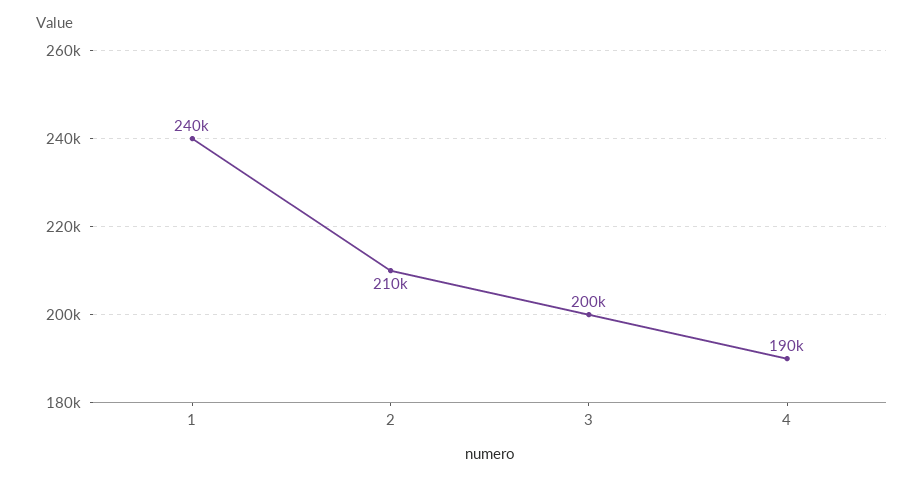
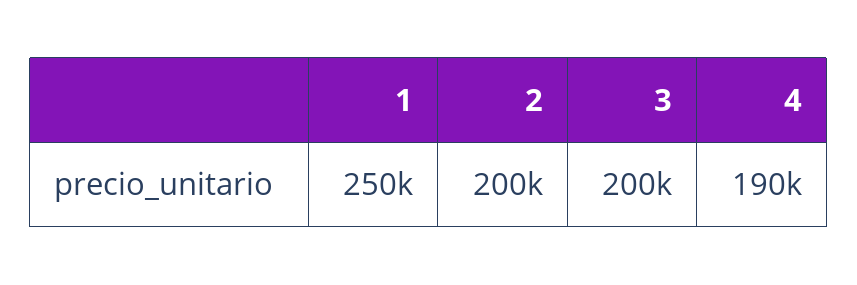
  {
-   "1": 240000,
+   "1": 250000,
-   "2": 210000,
+   "2": 200000,
    "3": 200000,
    "4": 190000
  }

